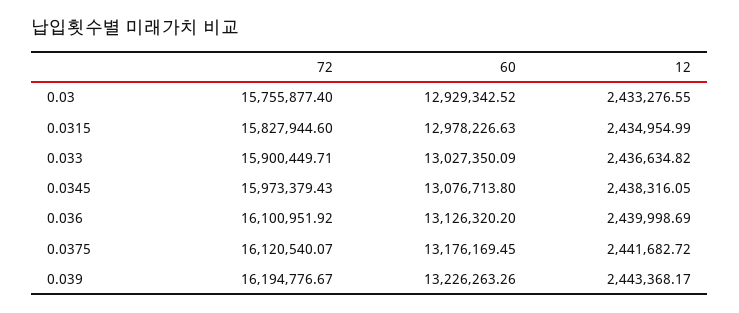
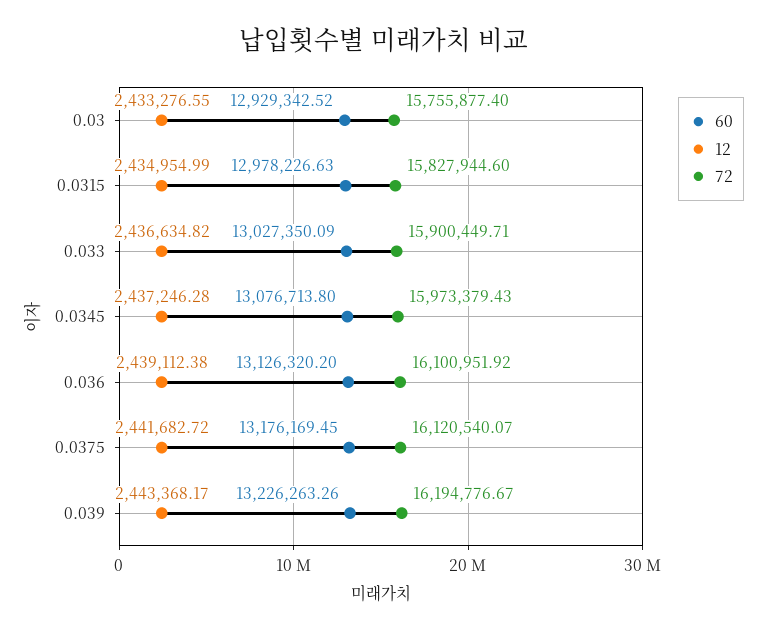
  {
    "72": {
      "0.03": 15755877.4,
      "0.0315": 15827944.6,
      "0.033": 15900449.71,
      "0.0345": 15973379.43,
      "0.036": 16100951.92,
      "0.0375": 16120540.07,
      "0.039": 16194776.67
    },
    "60": {
      "0.03": 12929342.52,
      "0.0315": 12978226.63,
      "0.033": 13027350.09,
      "0.0345": 13076713.8,
      "0.036": 13126320.2,
      "0.0375": 13176169.45,
      "0.039": 13226263.26
    },
    "12": {
      "0.03": 2433276.55,
      "0.0315": 2434954.99,
      "0.033": 2436634.82,
-     "0.0345": 2438316.05,
+     "0.0345": 2437246.28,
-     "0.036": 2439998.69,
+     "0.036": 2439112.38,
      "0.0375": 2441682.72,
      "0.039": 2443368.17
    }
  }

